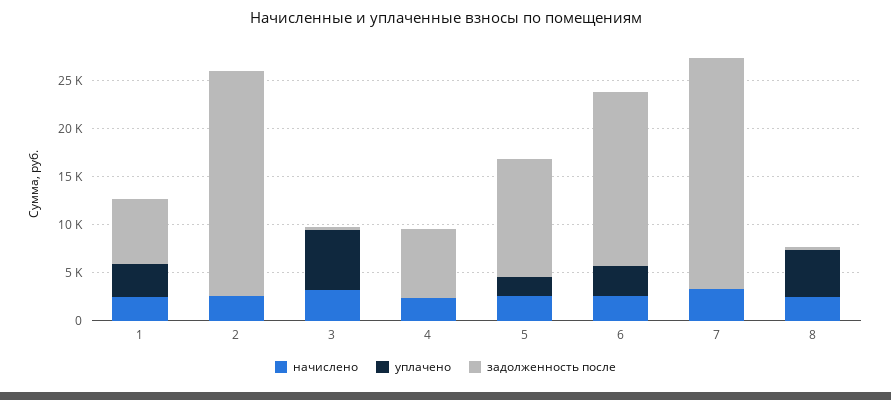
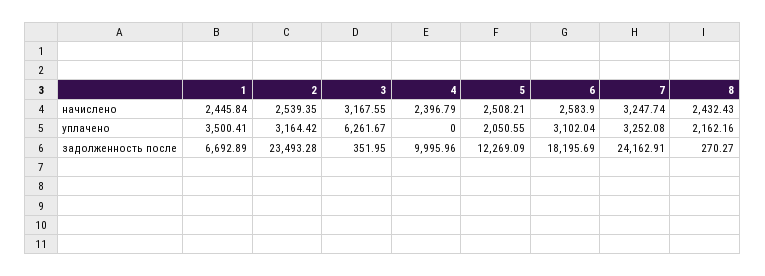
  {
    "начислено": {
      "1": 2445.84,
      "2": 2539.35,
      "3": 3167.55,
      "4": 2396.79,
      "5": 2508.21,
      "6": 2583.9,
      "7": 3247.74,
      "8": 2432.43
    },
    "уплачено": {
      "1": 3500.41,
-     "2": 0,
+     "2": 3164.42,
      "3": 6261.67,
      "4": 0,
      "5": 2050.55,
      "6": 3102.04,
-     "7": 0,
+     "7": 3252.08,
-     "8": 5000
+     "8": 2162.16
    },
    "задолженность после": {
      "1": 6692.89,
      "2": 23493.28,
      "3": 351.95,
-     "4": 7000,
+     "4": 9995.96,
      "5": 12269.09,
      "6": 18195.69,
      "7": 24162.91,
      "8": 270.27
    }
  }

